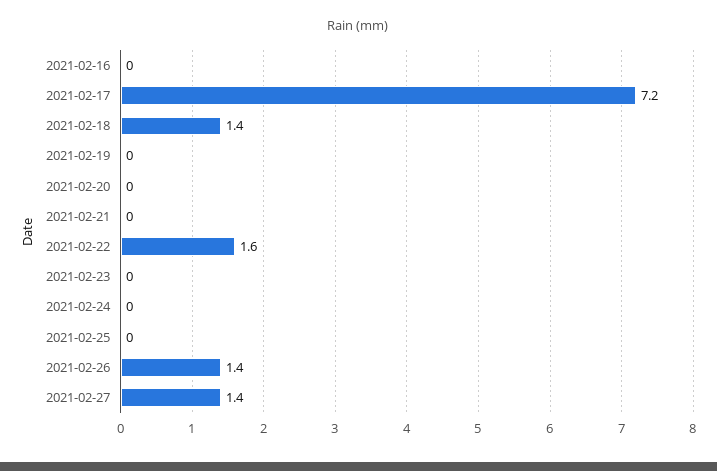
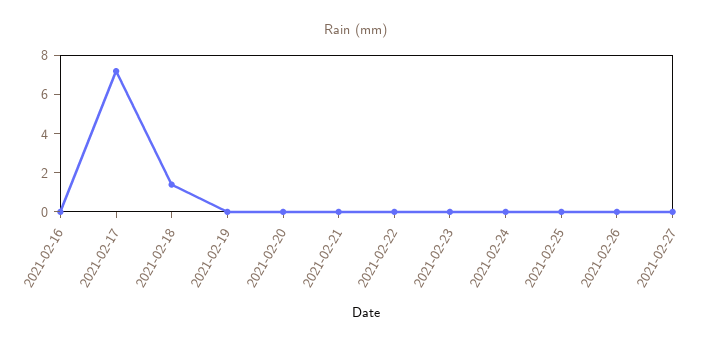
  {
    "2021-02-16": 0,
    "2021-02-17": 7.2,
    "2021-02-18": 1.4,
    "2021-02-19": 0,
    "2021-02-20": 0,
    "2021-02-21": 0,
-   "2021-02-22": 1.6,
+   "2021-02-22": 0,
    "2021-02-23": 0,
    "2021-02-24": 0,
    "2021-02-25": 0,
-   "2021-02-26": 1.4,
+   "2021-02-26": 0,
-   "2021-02-27": 1.4
+   "2021-02-27": 0
  }

